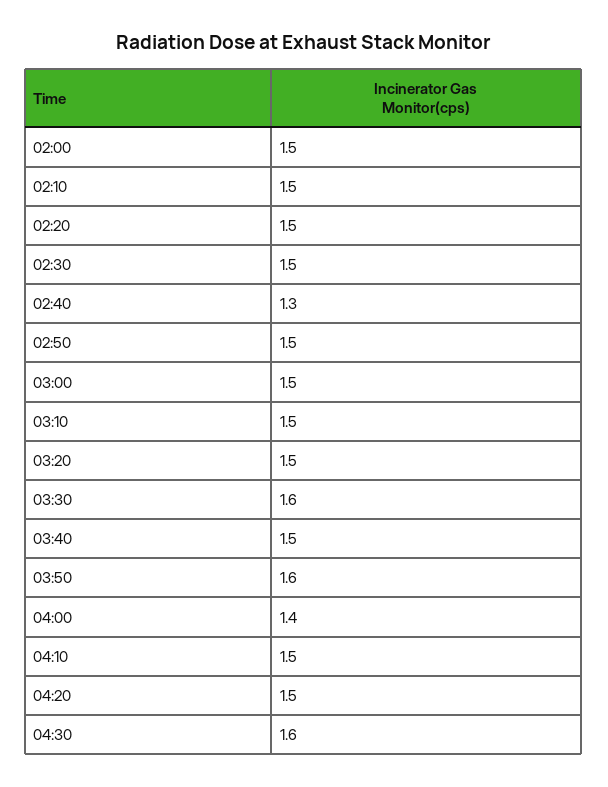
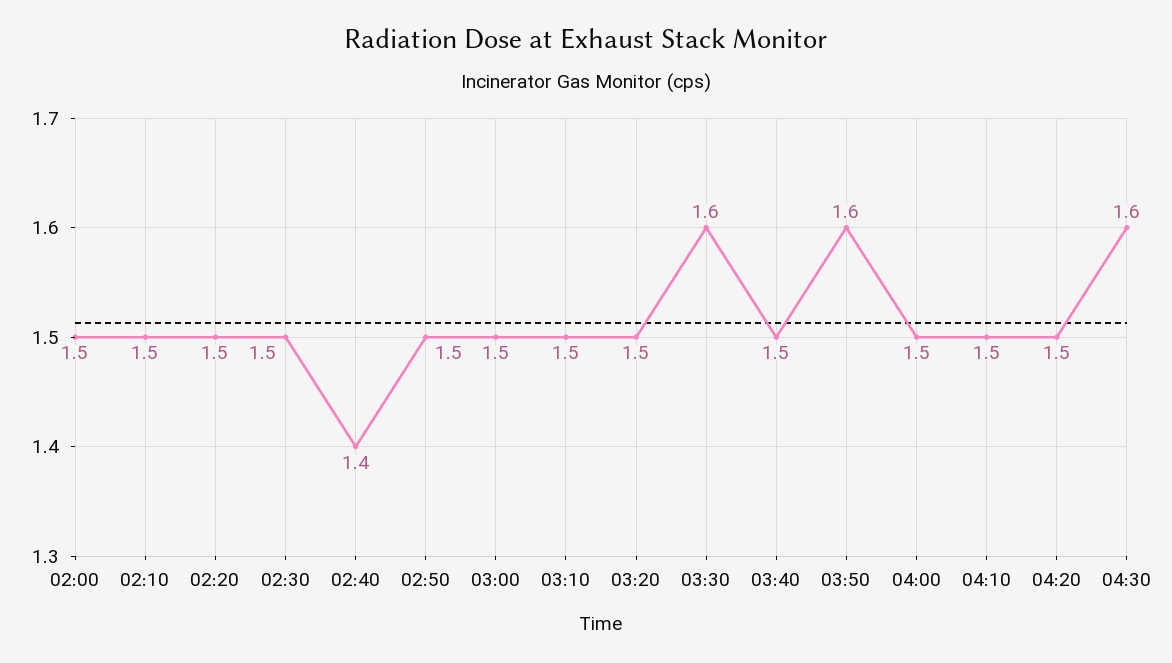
  {
    "02:00": 1.5,
    "02:10": 1.5,
    "02:20": 1.5,
    "02:30": 1.5,
-   "02:40": 1.3,
+   "02:40": 1.4,
    "02:50": 1.5,
    "03:00": 1.5,
    "03:10": 1.5,
    "03:20": 1.5,
    "03:30": 1.6,
    "03:40": 1.5,
    "03:50": 1.6,
-   "04:00": 1.4,
+   "04:00": 1.5,
    "04:10": 1.5,
    "04:20": 1.5,
    "04:30": 1.6
  }

